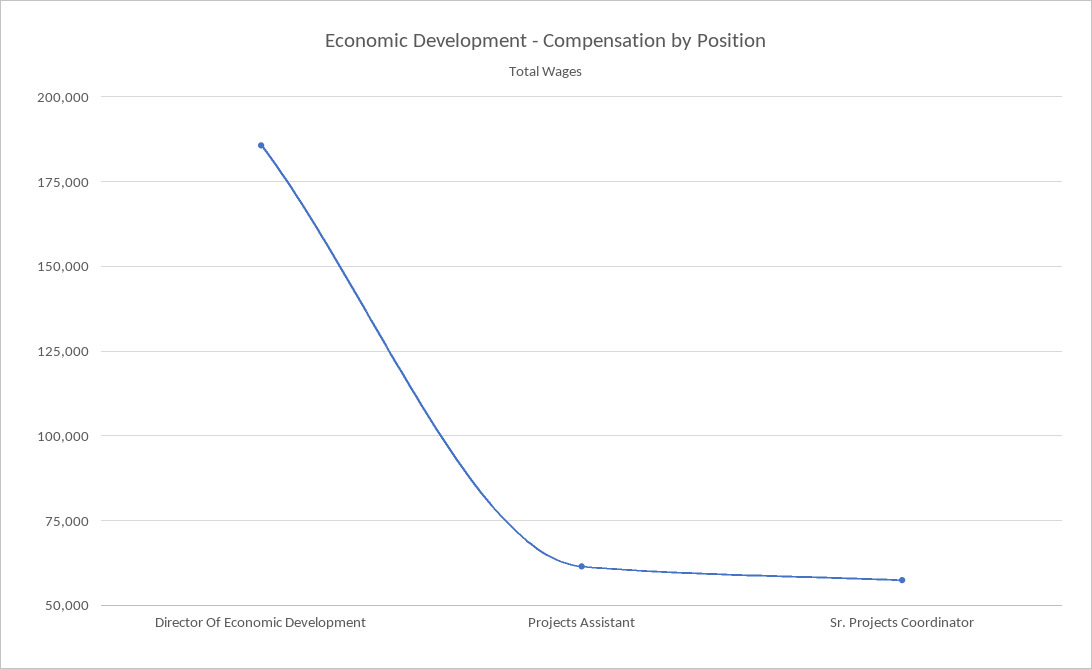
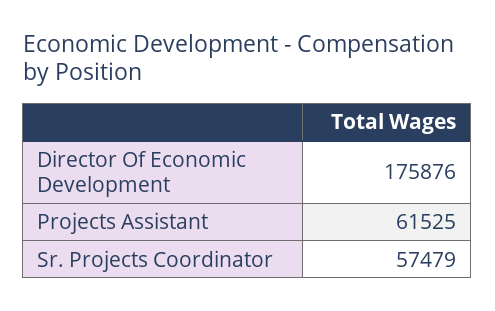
  {
-   "Director Of Economic Development": 185000,
+   "Director Of Economic Development": 175876,
    "Projects Assistant": 61525,
    "Sr. Projects Coordinator": 57479
  }

